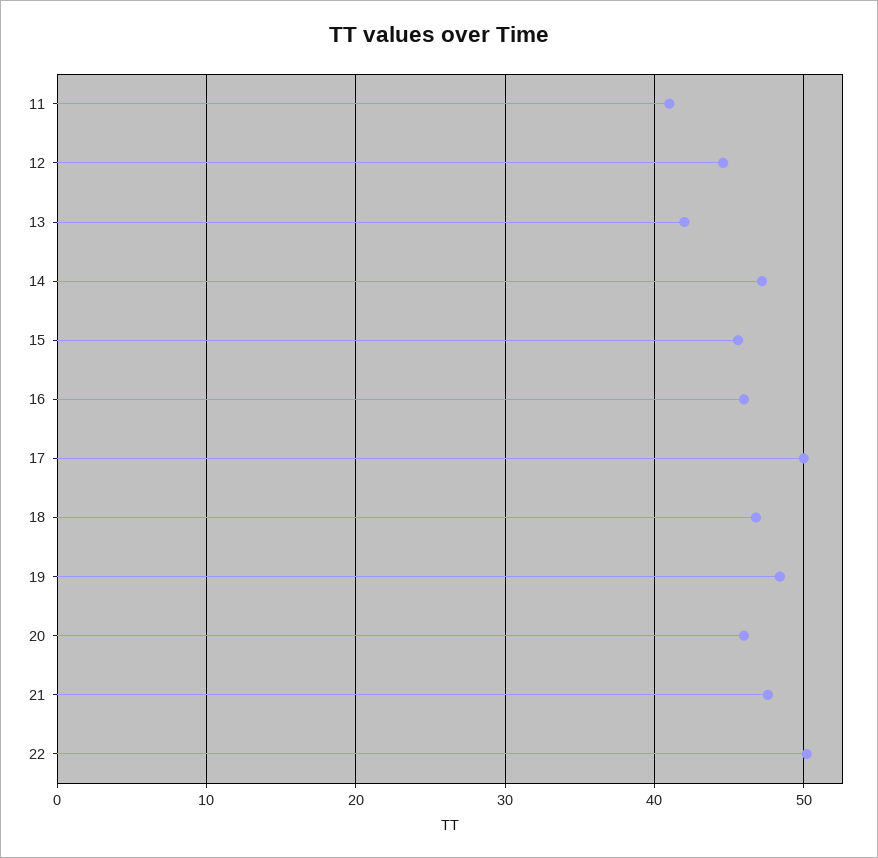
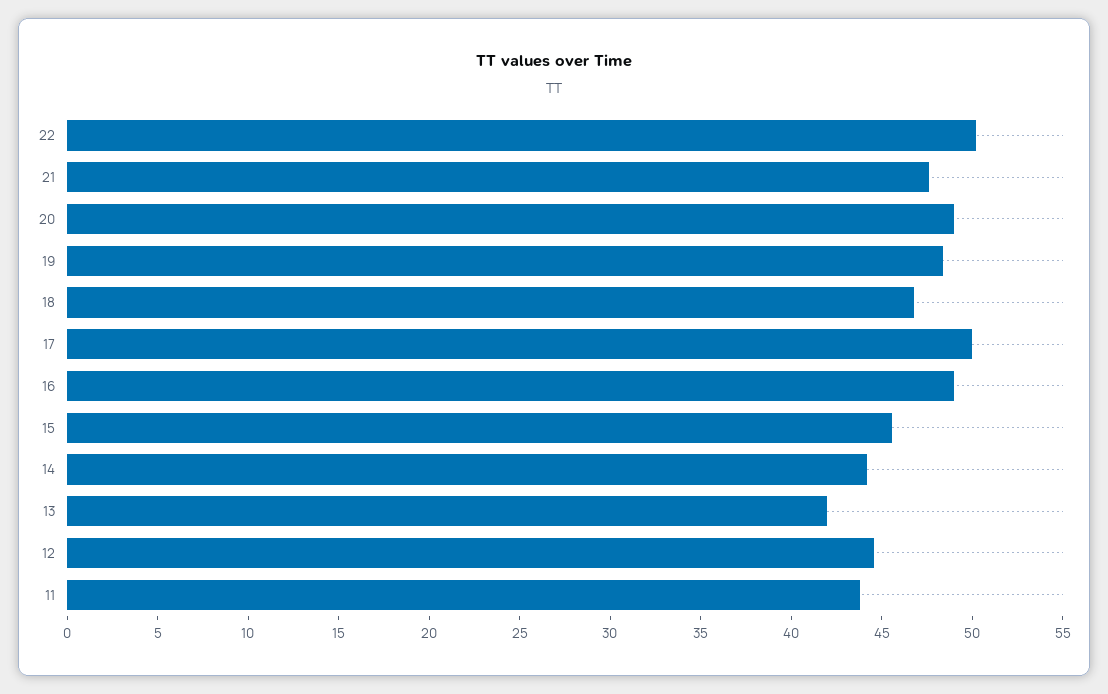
  {
-   "11": 41,
+   "11": 44,
    "12": 45,
    "13": 42,
-   "14": 47,
+   "14": 44,
    "15": 46,
-   "16": 46,
+   "16": 49,
    "17": 50,
    "18": 47,
    "19": 48,
-   "20": 46,
+   "20": 49,
    "21": 48,
    "22": 50
  }

